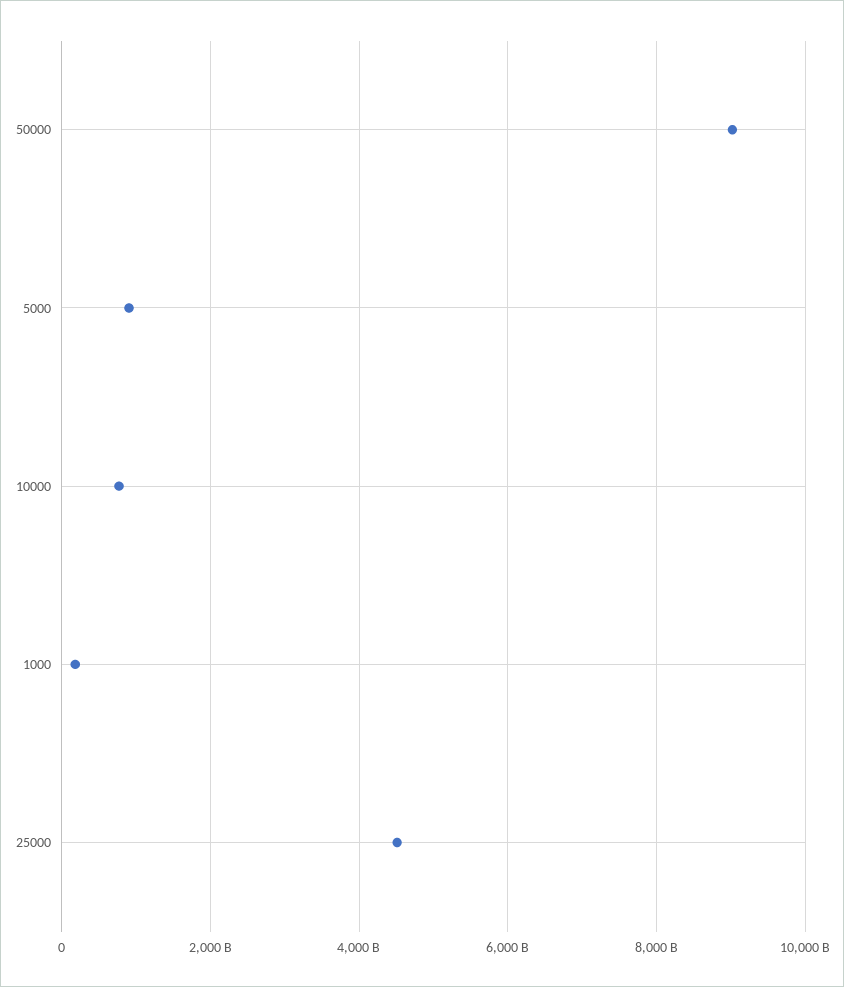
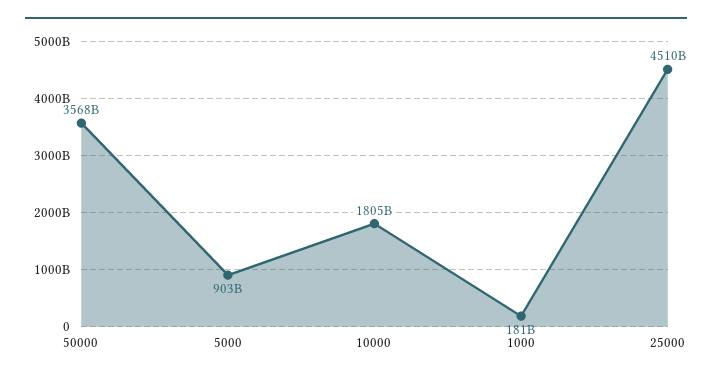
  {
-   "50000": 9000000000000,
+   "50000": 3568000000000,
    "5000": 903000000000,
-   "10000": 800000000000,
+   "10000": 1805000000000,
    "1000": 181000000000,
    "25000": 4510000000000
  }

